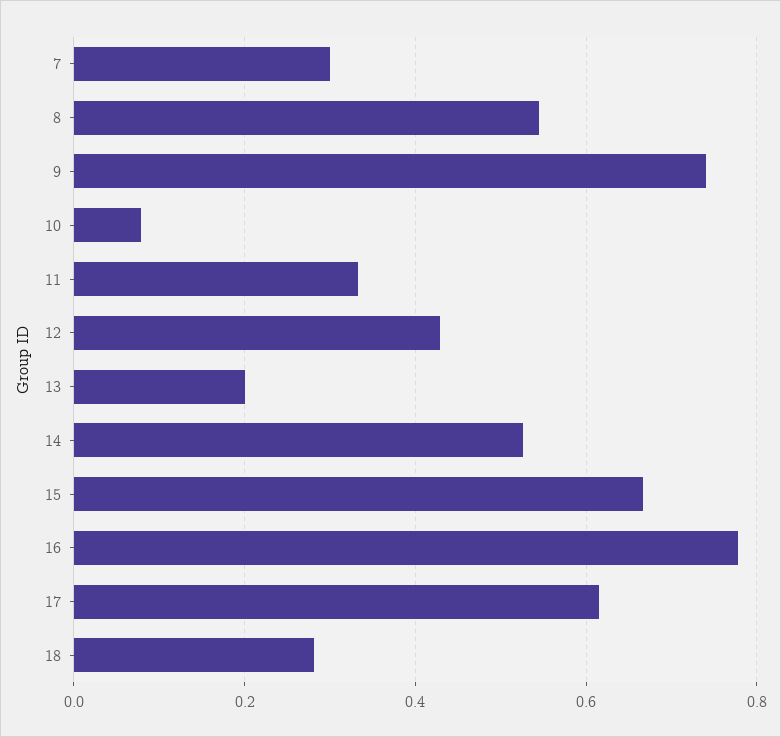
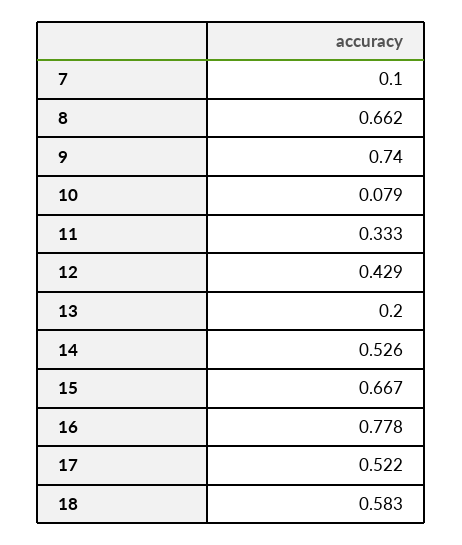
  {
-   "7": 0.3,
+   "7": 0.1,
-   "8": 0.54,
+   "8": 0.662,
    "9": 0.74,
    "10": 0.079,
    "11": 0.333,
    "12": 0.429,
    "13": 0.2,
    "14": 0.526,
    "15": 0.667,
    "16": 0.778,
-   "17": 0.62,
+   "17": 0.522,
-   "18": 0.28
+   "18": 0.583
  }

